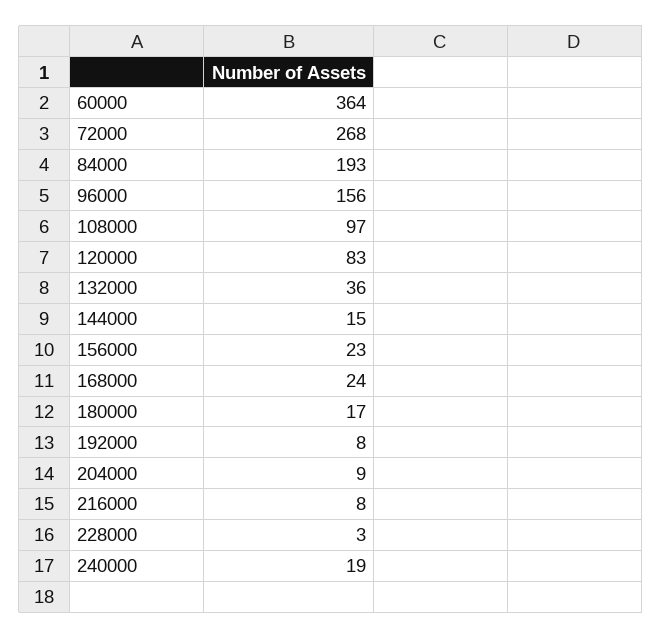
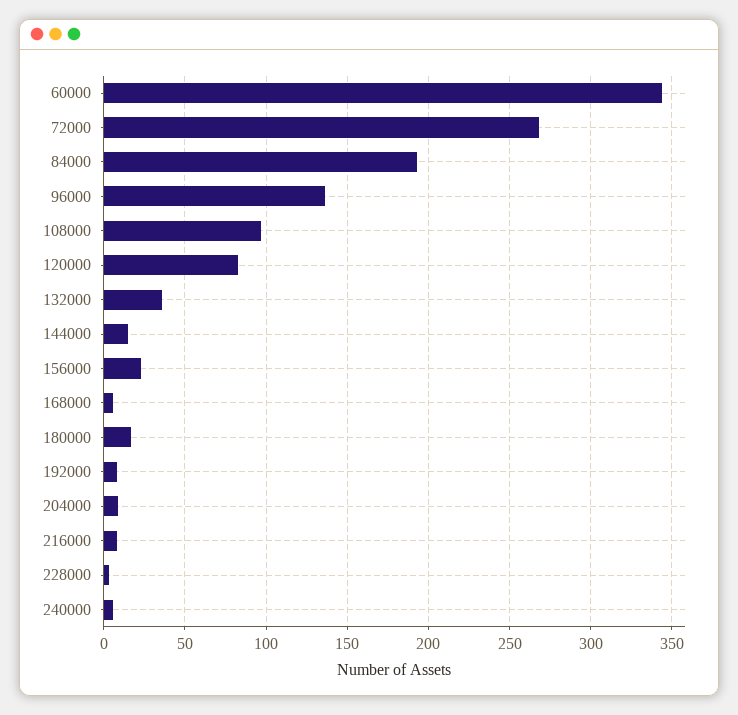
  {
-   "60000": 364,
+   "60000": 345,
    "72000": 268,
    "84000": 193,
-   "96000": 156,
+   "96000": 135,
    "108000": 97,
    "120000": 83,
    "132000": 36,
    "144000": 15,
    "156000": 23,
-   "168000": 24,
+   "168000": 5,
    "180000": 17,
    "192000": 8,
    "204000": 9,
    "216000": 8,
    "228000": 3,
-   "240000": 19
+   "240000": 5
  }

